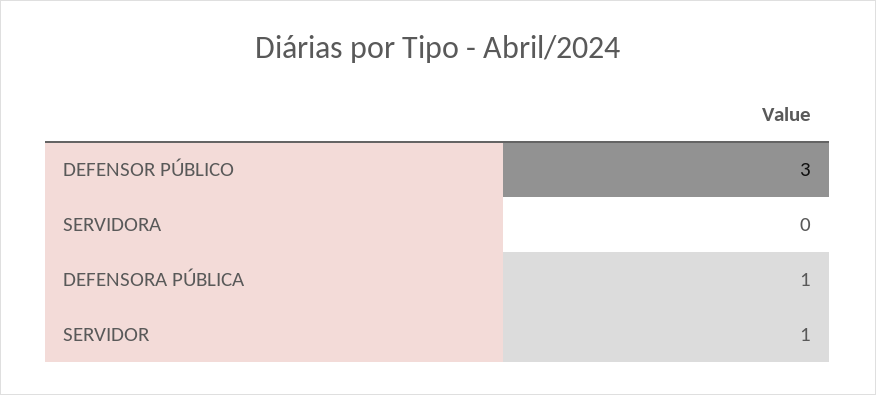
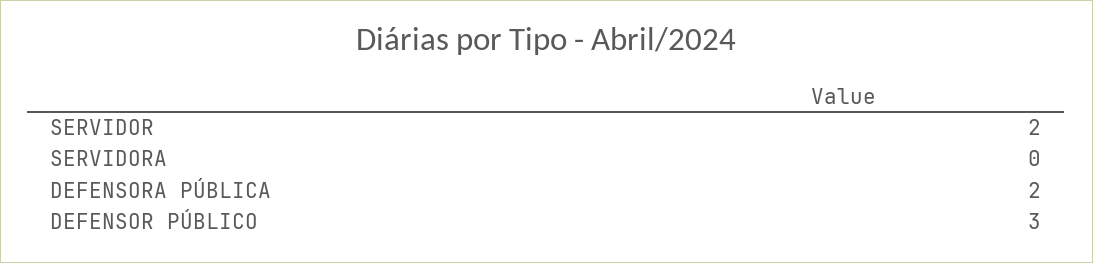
  {
    "DEFENSOR PÚBLICO": 3,
    "SERVIDORA": 0,
-   "DEFENSORA PÚBLICA": 1,
+   "DEFENSORA PÚBLICA": 2,
-   "SERVIDOR": 1
+   "SERVIDOR": 2
  }

